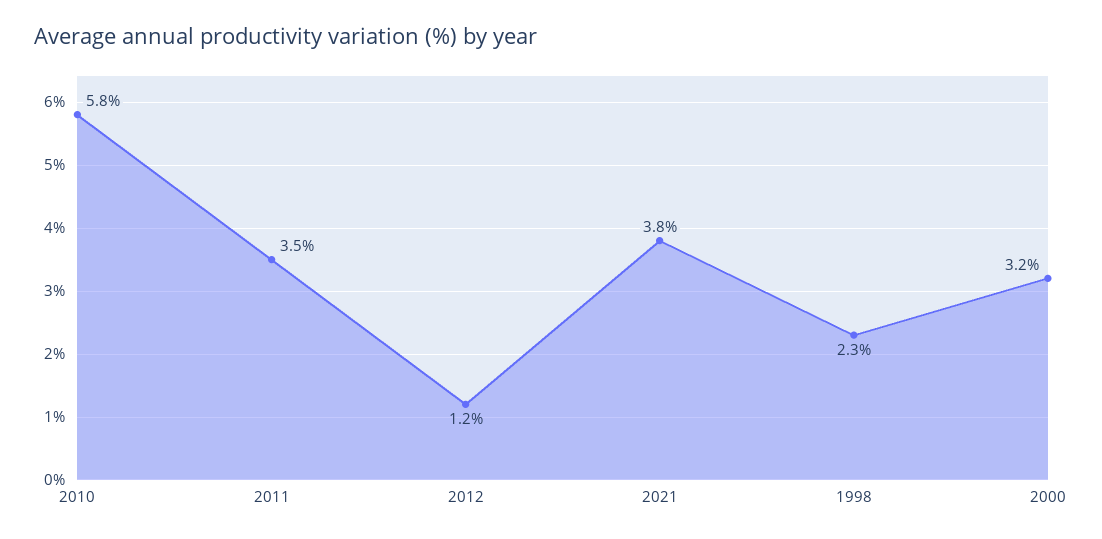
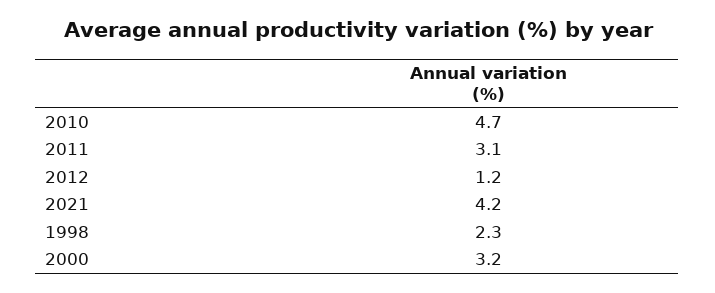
  {
-   "2010": 5.8,
+   "2010": 4.7,
-   "2011": 3.5,
+   "2011": 3.1,
    "2012": 1.2,
-   "2021": 3.8,
+   "2021": 4.2,
    "1998": 2.3,
    "2000": 3.2
  }

